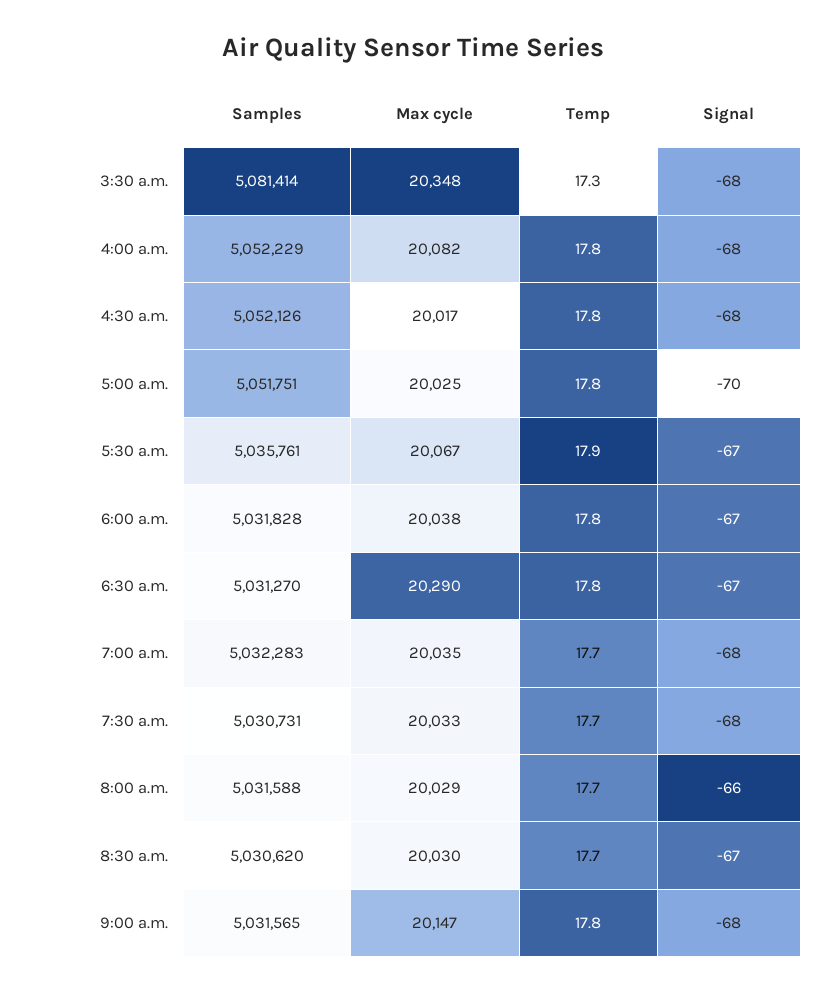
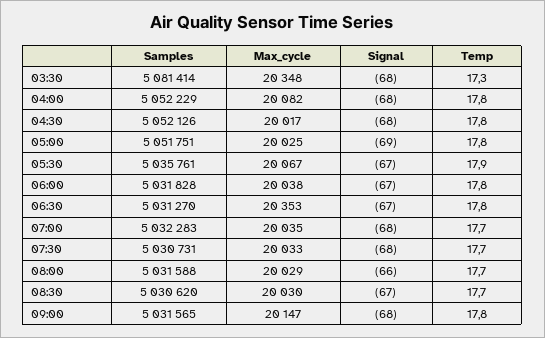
  {
    "Samples": {
      "3:30 a.m.": 5081414,
      "4:00 a.m.": 5052229,
      "4:30 a.m.": 5052126,
      "5:00 a.m.": 5051751,
      "5:30 a.m.": 5035761,
      "6:00 a.m.": 5031828,
      "6:30 a.m.": 5031270,
      "7:00 a.m.": 5032283,
      "7:30 a.m.": 5030731,
      "8:00 a.m.": 5031588,
      "8:30 a.m.": 5030620,
      "9:00 a.m.": 5031565
    },
    "Max cycle": {
      "3:30 a.m.": 20348,
      "4:00 a.m.": 20082,
      "4:30 a.m.": 20017,
      "5:00 a.m.": 20025,
      "5:30 a.m.": 20067,
      "6:00 a.m.": 20038,
-     "6:30 a.m.": 20290,
+     "6:30 a.m.": 20353,
      "7:00 a.m.": 20035,
      "7:30 a.m.": 20033,
      "8:00 a.m.": 20029,
      "8:30 a.m.": 20030,
      "9:00 a.m.": 20147
    },
    "Temp": {
      "3:30 a.m.": 17.3,
      "4:00 a.m.": 17.8,
      "4:30 a.m.": 17.8,
      "5:00 a.m.": 17.8,
      "5:30 a.m.": 17.9,
      "6:00 a.m.": 17.8,
      "6:30 a.m.": 17.8,
      "7:00 a.m.": 17.7,
      "7:30 a.m.": 17.7,
      "8:00 a.m.": 17.7,
      "8:30 a.m.": 17.7,
      "9:00 a.m.": 17.8
    },
    "Signal": {
      "3:30 a.m.": -68,
      "4:00 a.m.": -68,
      "4:30 a.m.": -68,
-     "5:00 a.m.": -70,
+     "5:00 a.m.": -69,
      "5:30 a.m.": -67,
      "6:00 a.m.": -67,
      "6:30 a.m.": -67,
      "7:00 a.m.": -68,
      "7:30 a.m.": -68,
      "8:00 a.m.": -66,
      "8:30 a.m.": -67,
      "9:00 a.m.": -68
    }
  }

